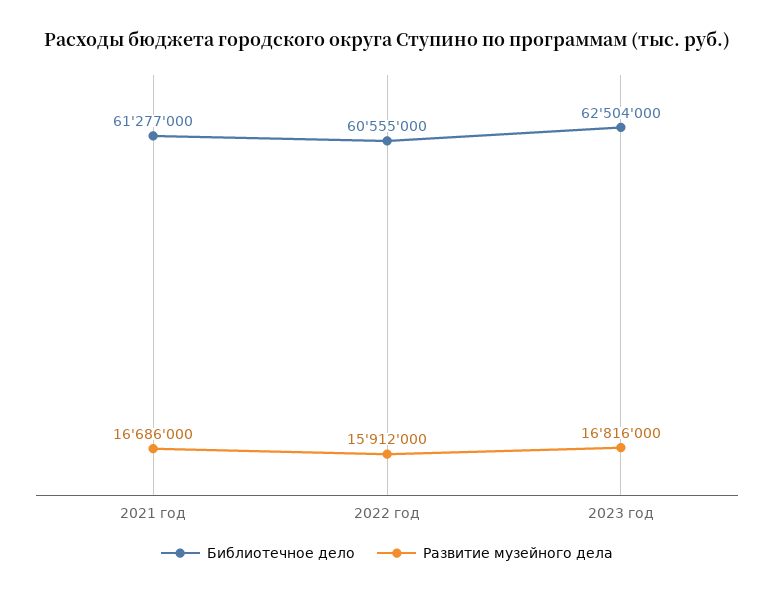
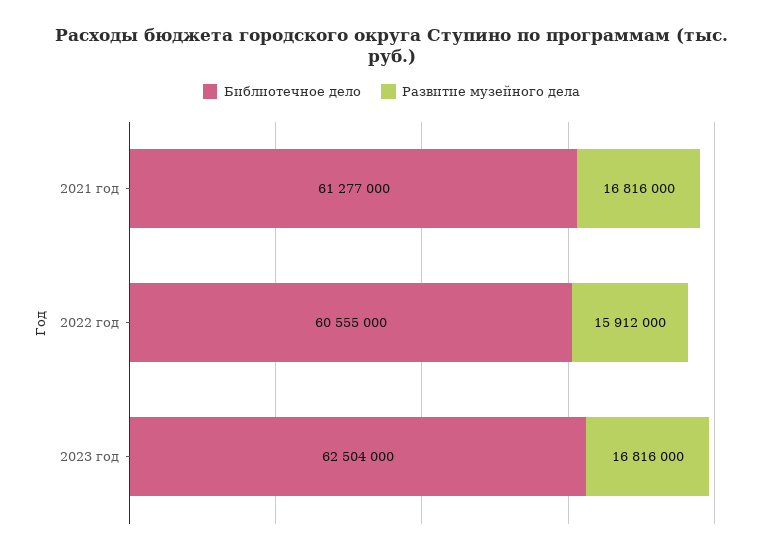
  {
    "Библиотечное дело": {
      "2021 год": 61277000,
      "2022 год": 60555000,
      "2023 год": 62504000
    },
    "Развитие музейного дела": {
-     "2021 год": 16686000,
+     "2021 год": 16816000,
      "2022 год": 15912000,
      "2023 год": 16816000
    }
  }

